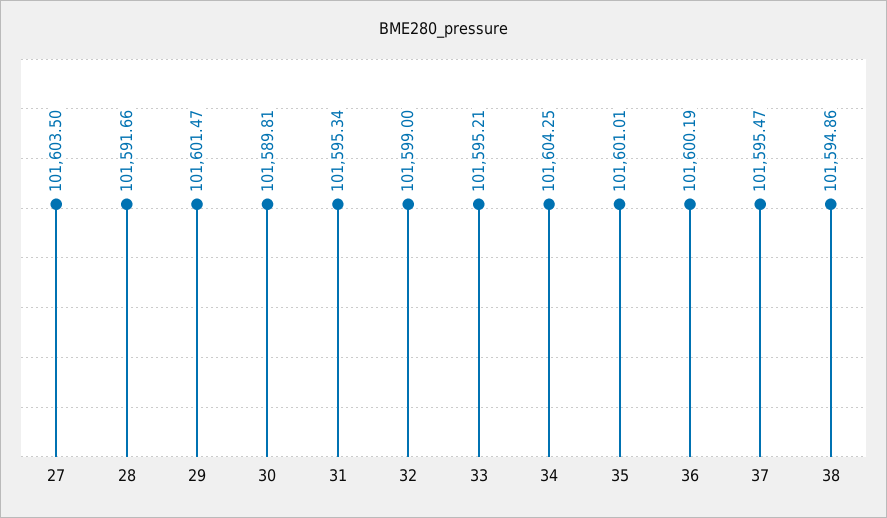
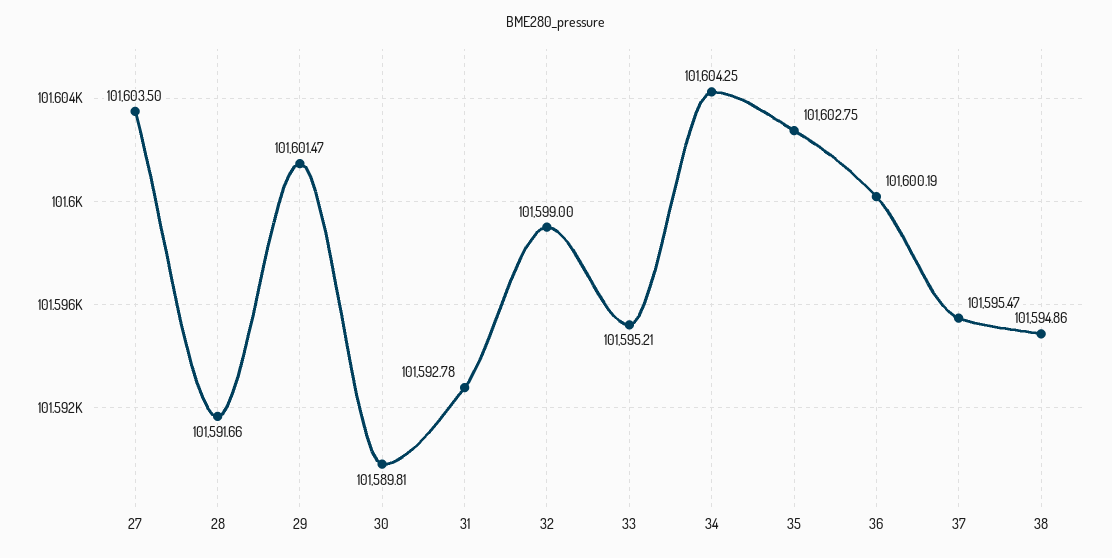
  {
    "27": 101603.5,
    "28": 101591.66,
    "29": 101601.47,
    "30": 101589.81,
-   "31": 101595.34,
+   "31": 101592.78,
    "32": 101599,
    "33": 101595.21,
    "34": 101604.25,
-   "35": 101601.01,
+   "35": 101602.75,
    "36": 101600.19,
    "37": 101595.47,
    "38": 101594.86
  }

